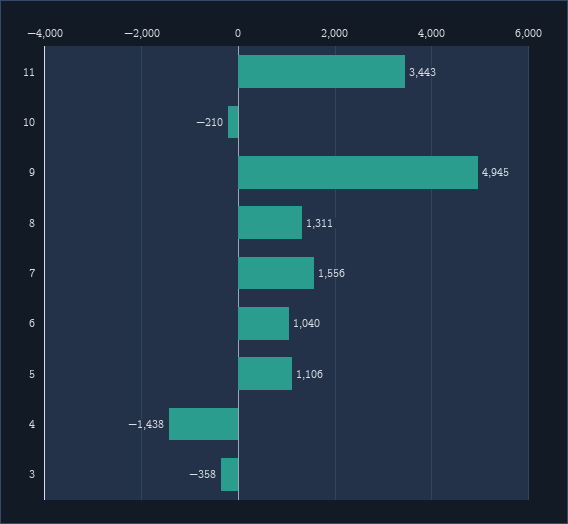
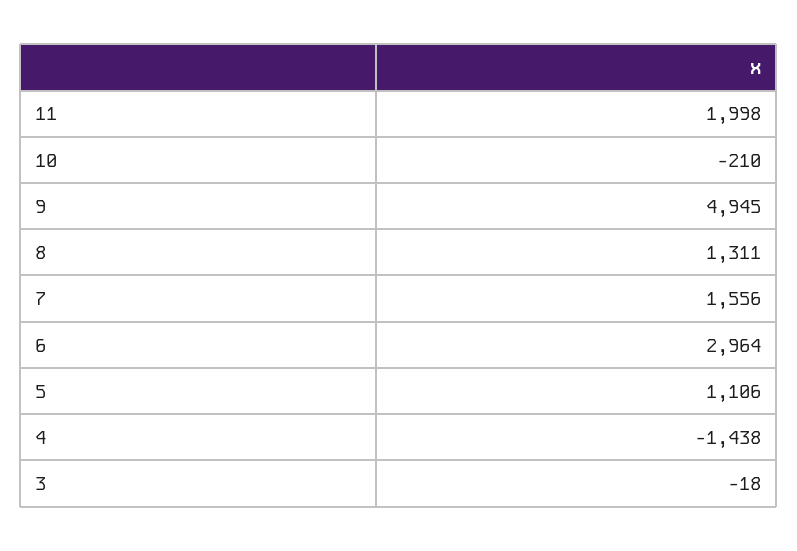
  {
-   "11": 3443,
+   "11": 1998,
    "10": -210,
    "9": 4945,
    "8": 1311,
    "7": 1556,
-   "6": 1040,
+   "6": 2964,
    "5": 1106,
    "4": -1438,
-   "3": -358
+   "3": -18
  }

